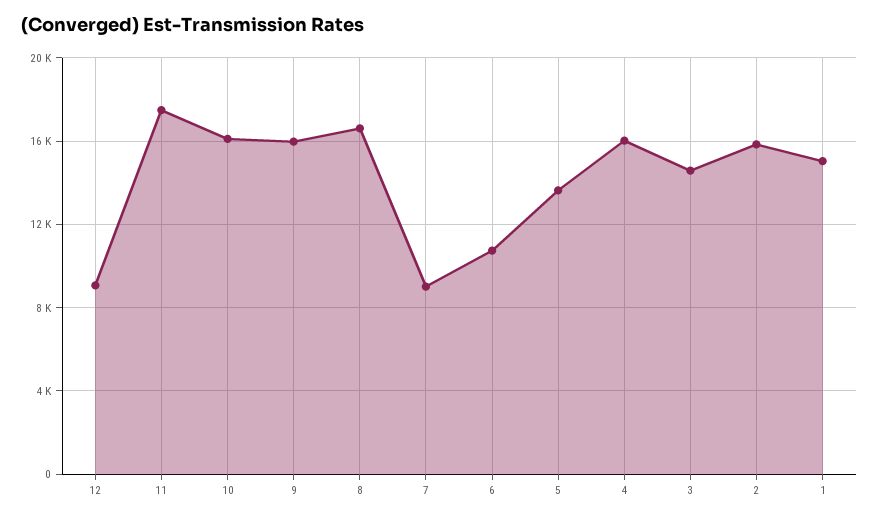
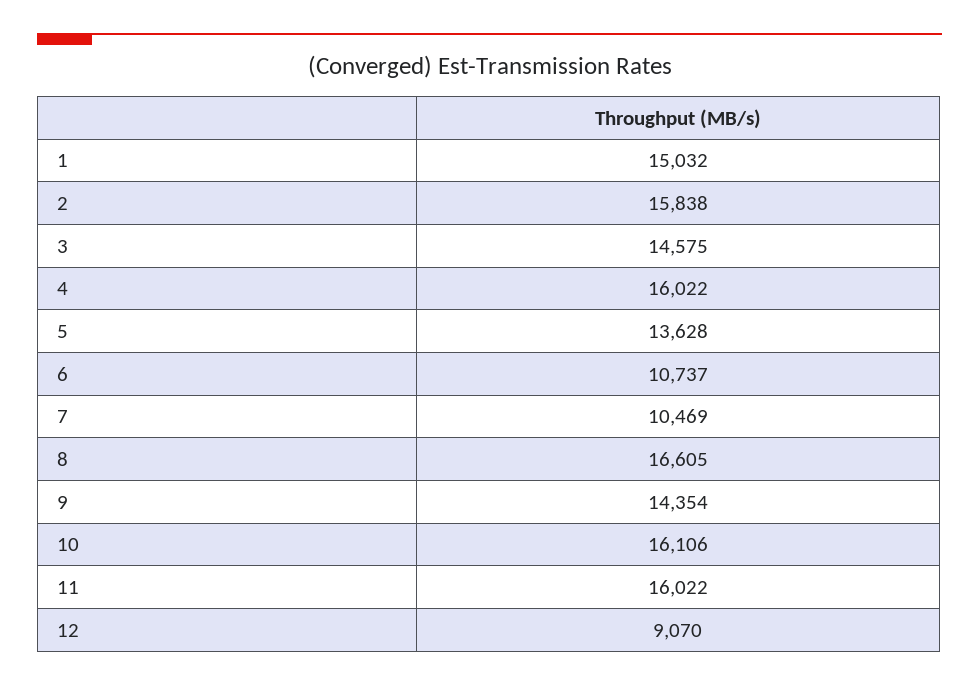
  {
    "12": 9070,
-   "11": 17500,
+   "11": 16022,
    "10": 16106,
-   "9": 16000,
+   "9": 14354,
    "8": 16605,
-   "7": 9000,
+   "7": 10469,
    "6": 10737,
    "5": 13628,
    "4": 16022,
    "3": 14575,
    "2": 15838,
    "1": 15032
  }

